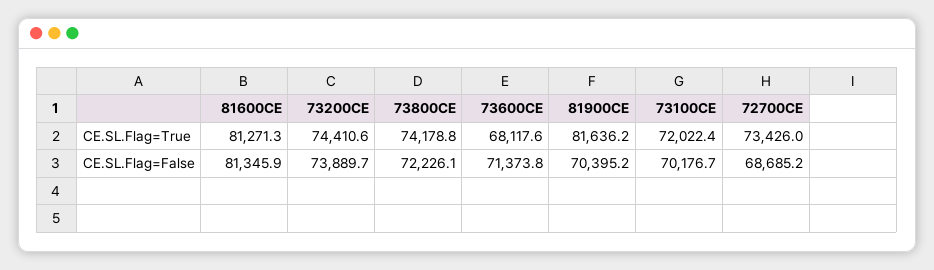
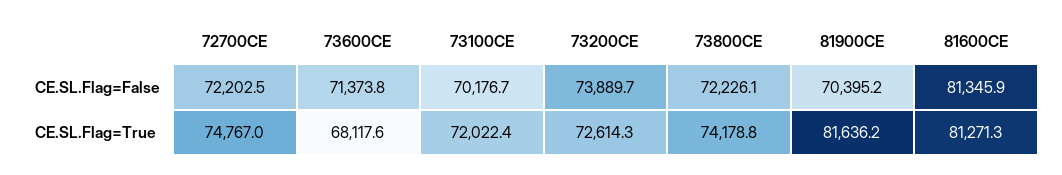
  {
    "81600CE": {
      "CE.SL.Flag=True": 81271.3,
      "CE.SL.Flag=False": 81345.9
    },
    "73200CE": {
-     "CE.SL.Flag=True": 74410.6,
+     "CE.SL.Flag=True": 72614.3,
      "CE.SL.Flag=False": 73889.7
    },
    "73800CE": {
      "CE.SL.Flag=True": 74178.8,
      "CE.SL.Flag=False": 72226.1
    },
    "73600CE": {
      "CE.SL.Flag=True": 68117.6,
      "CE.SL.Flag=False": 71373.8
    },
    "81900CE": {
      "CE.SL.Flag=True": 81636.2,
      "CE.SL.Flag=False": 70395.2
    },
    "73100CE": {
      "CE.SL.Flag=True": 72022.4,
      "CE.SL.Flag=False": 70176.7
    },
    "72700CE": {
-     "CE.SL.Flag=True": 73426,
+     "CE.SL.Flag=True": 74767,
-     "CE.SL.Flag=False": 68685.2
+     "CE.SL.Flag=False": 72202.5
    }
  }

